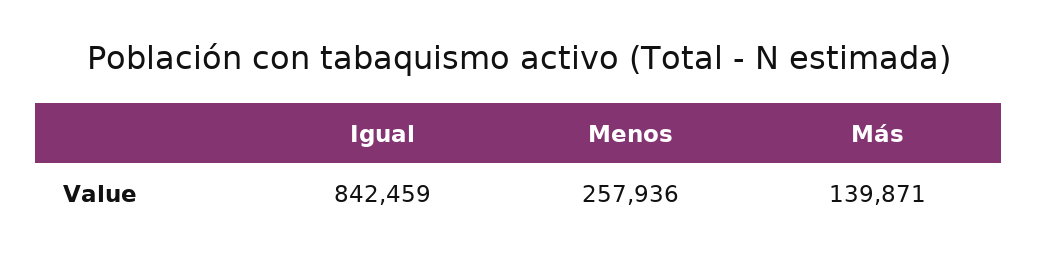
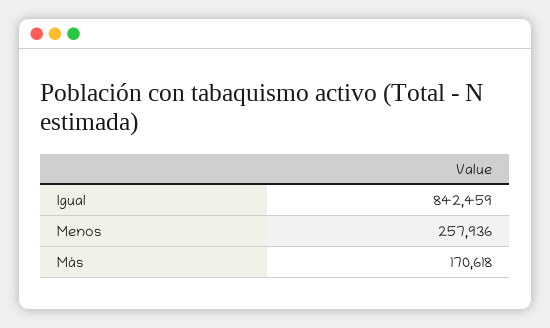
  {
    "Igual": 842459,
    "Menos": 257936,
-   "Más": 139871
+   "Más": 170618
  }

